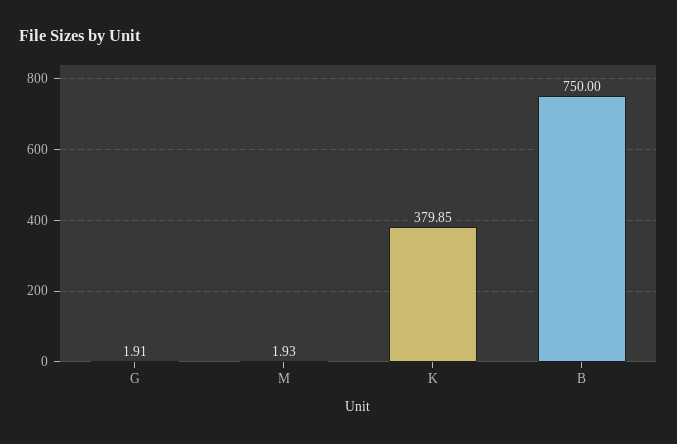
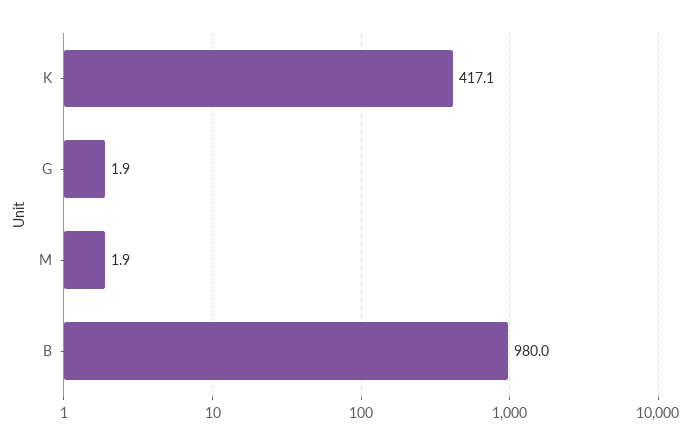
  {
    "G": 1.91,
    "M": 1.93,
-   "K": 379.85,
+   "K": 417.1,
-   "B": 750
+   "B": 980
  }

